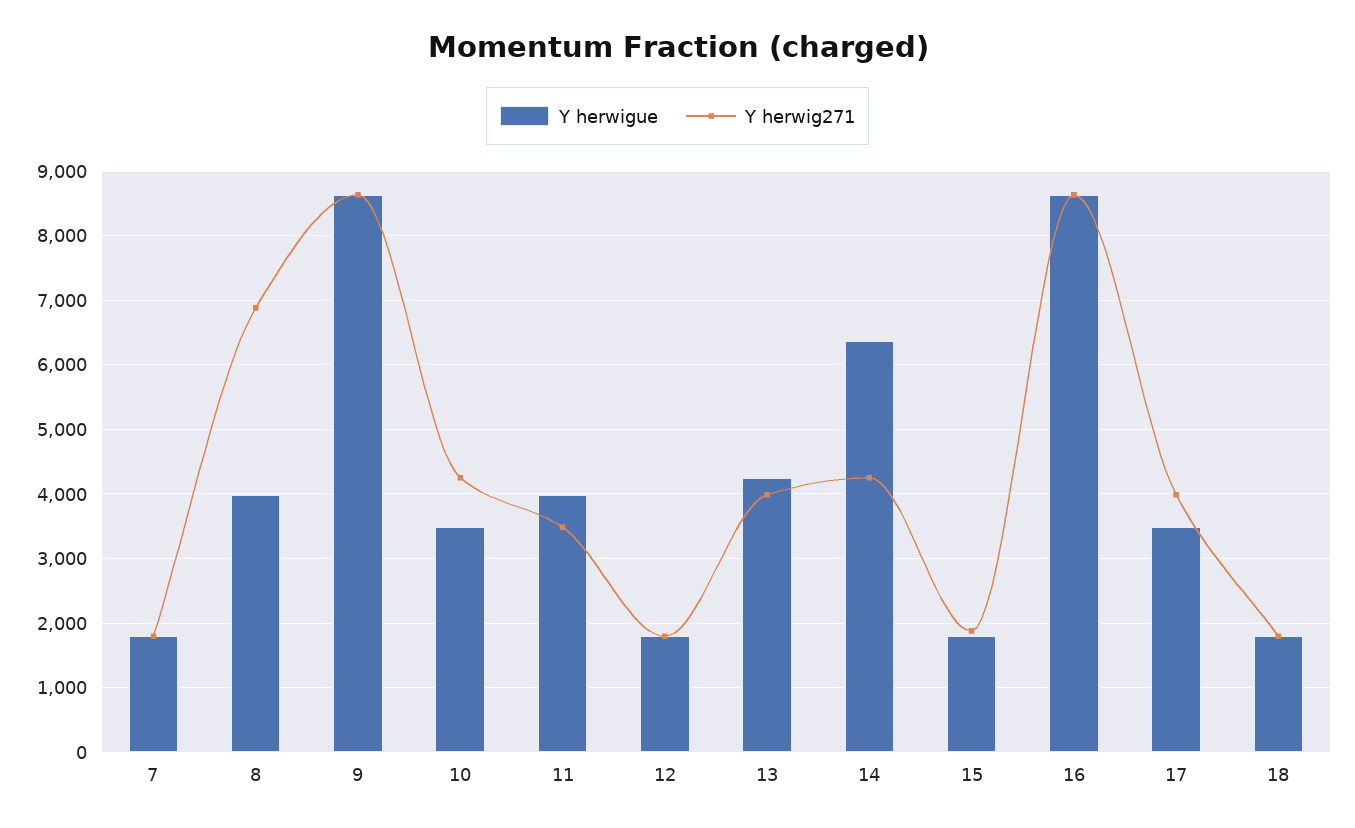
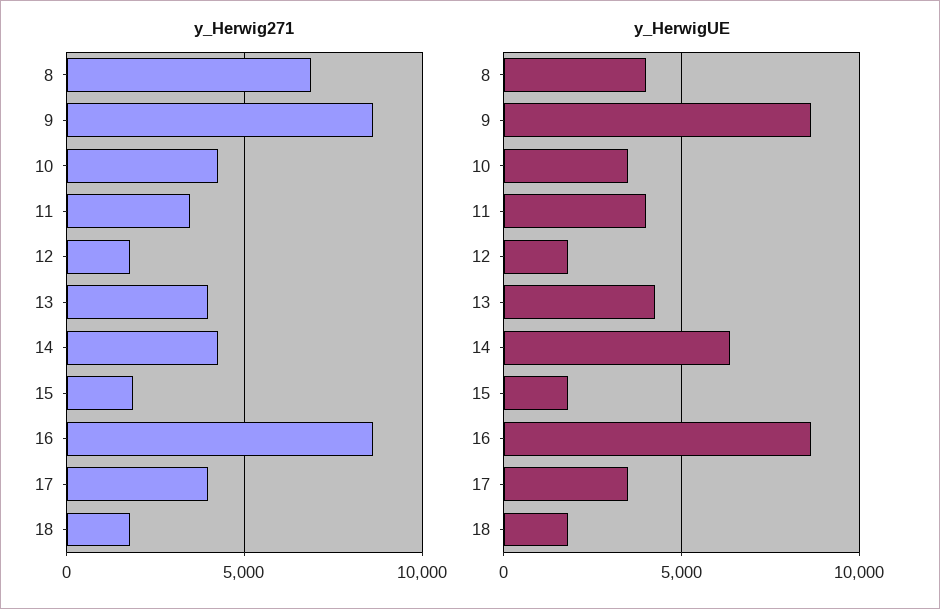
  {
    "Y herwigue": {
-     "7": 1800,
      "8": 4000,
      "9": 8600,
      "10": 3500,
      "11": 4000,
      "12": 1800,
      "13": 4200,
      "14": 6400,
      "15": 1800,
      "16": 8600,
      "17": 3500,
      "18": 1800
    },
    "Y herwig271": {
-     "7": 1800,
      "8": 6900,
      "9": 8600,
      "10": 4200,
      "11": 3500,
      "12": 1800,
      "13": 4000,
      "14": 4200,
      "15": 1900,
      "16": 8600,
      "17": 4000,
      "18": 1800
    }
  }

